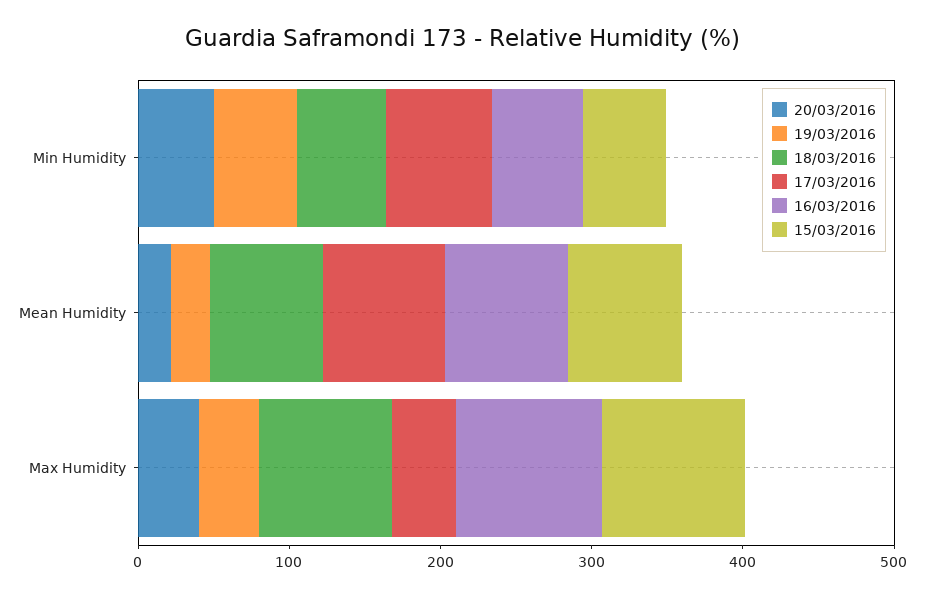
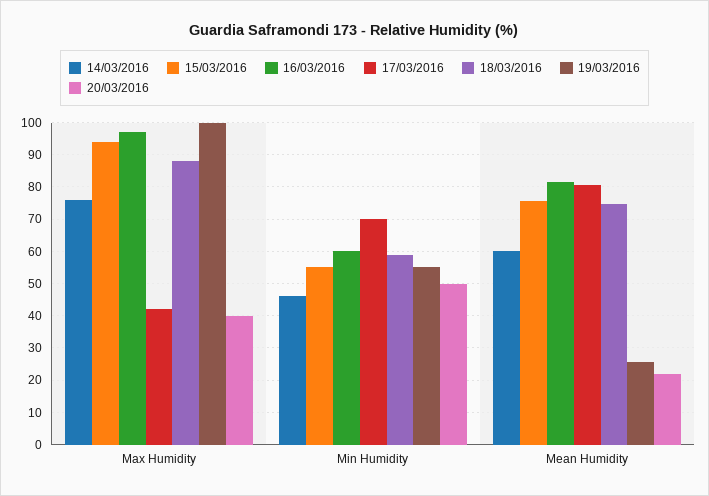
  {
    "20/03/2016": {
      "Min Humidity": 50,
      "Mean Humidity": 22,
      "Max Humidity": 40
    },
    "19/03/2016": {
      "Min Humidity": 56,
      "Mean Humidity": 26,
-     "Max Humidity": 40
+     "Max Humidity": 100
    },
    "18/03/2016": {
      "Min Humidity": 60,
      "Mean Humidity": 74,
      "Max Humidity": 88
    },
    "17/03/2016": {
      "Min Humidity": 70,
      "Mean Humidity": 80,
      "Max Humidity": 42
    },
    "16/03/2016": {
      "Min Humidity": 60,
      "Mean Humidity": 82,
      "Max Humidity": 98
    },
    "15/03/2016": {
      "Min Humidity": 56,
      "Mean Humidity": 76,
      "Max Humidity": 94
-   }
+   },
+   "14/03/2016": {
+     "Max Humidity": 76,
+     "Min Humidity": 46,
+     "Mean Humidity": 60
+   }
  }

